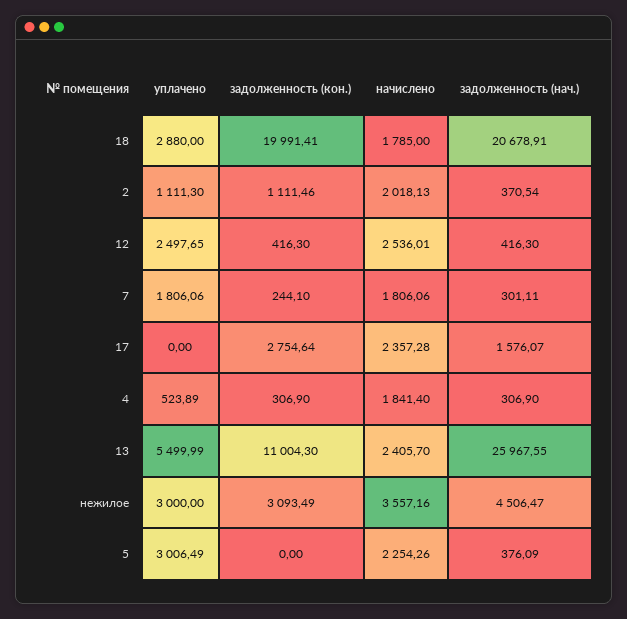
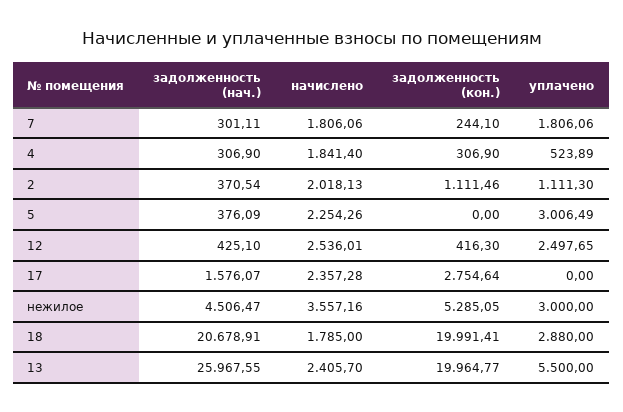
  {
    "уплачено": {
      "18": 2880,
      "2": 1111.3,
      "12": 2497.65,
      "7": 1806.06,
      "17": 0,
      "4": 523.89,
-     "13": 5499.99,
+     "13": 5500,
      "нежилое": 3000,
      "5": 3006.49
    },
    "задолженность (кон.)": {
      "18": 19991.41,
      "2": 1111.46,
      "12": 416.3,
      "7": 244.1,
      "17": 2754.64,
      "4": 306.9,
-     "13": 11004.3,
+     "13": 19964.77,
-     "нежилое": 3093.49,
+     "нежилое": 5285.05,
      "5": 0
    },
    "начислено": {
      "18": 1785,
      "2": 2018.13,
      "12": 2536.01,
      "7": 1806.06,
      "17": 2357.28,
      "4": 1841.4,
      "13": 2405.7,
      "нежилое": 3557.16,
      "5": 2254.26
    },
    "задолженность (нач.)": {
      "18": 20678.91,
      "2": 370.54,
-     "12": 416.3,
+     "12": 425.1,
      "7": 301.11,
      "17": 1576.07,
      "4": 306.9,
      "13": 25967.55,
      "нежилое": 4506.47,
      "5": 376.09
    }
  }

